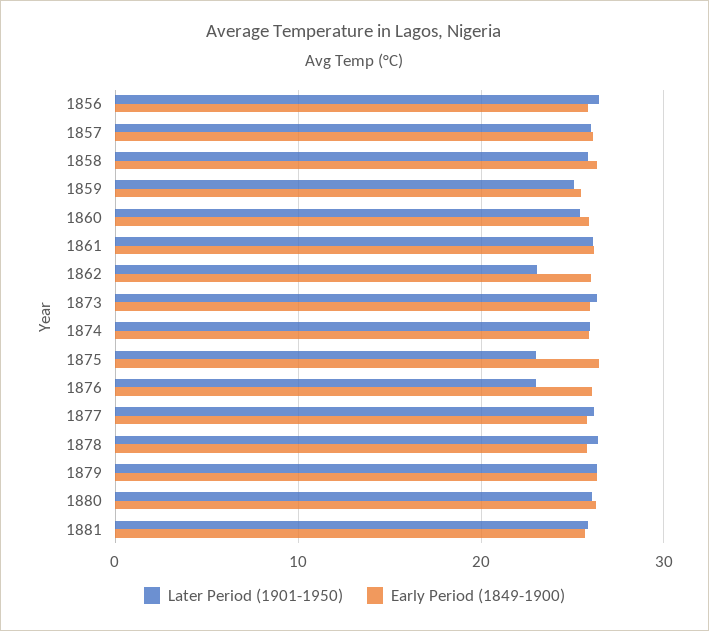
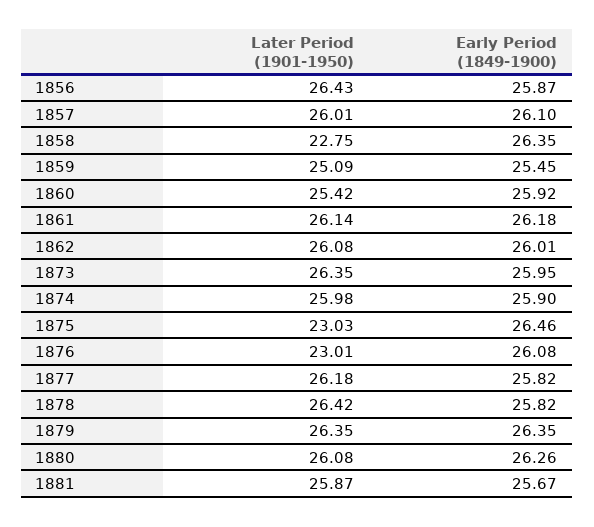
  {
    "Later Period (1901-1950)": {
      "1856": 26.43,
      "1857": 26.01,
-     "1858": 26,
+     "1858": 22.75,
      "1859": 25.09,
      "1860": 25.42,
      "1861": 26.14,
-     "1862": 23,
+     "1862": 26.08,
      "1873": 26.35,
      "1874": 25.98,
      "1875": 23.03,
      "1876": 23.01,
      "1877": 26.18,
      "1878": 26.42,
      "1879": 26.35,
      "1880": 26.08,
      "1881": 25.87
    },
    "Early Period (1849-1900)": {
      "1856": 25.87,
      "1857": 26.1,
      "1858": 26.35,
      "1859": 25.45,
      "1860": 25.92,
      "1861": 26.18,
      "1862": 26.01,
      "1873": 25.95,
      "1874": 25.9,
      "1875": 26.46,
      "1876": 26.08,
      "1877": 25.82,
      "1878": 25.82,
      "1879": 26.35,
      "1880": 26.26,
      "1881": 25.67
    }
  }

